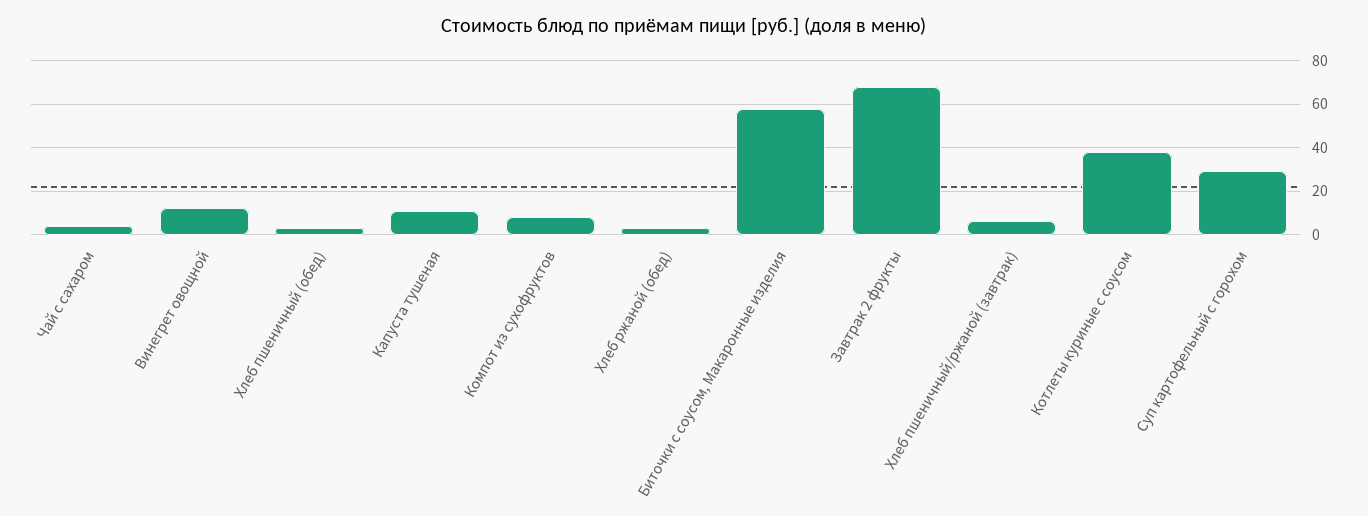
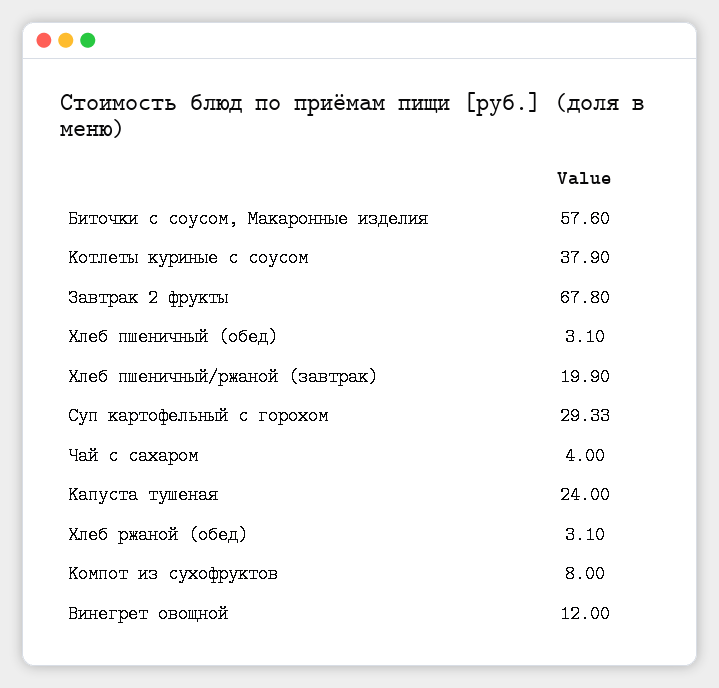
  {
    "Чай с сахаром": 4,
    "Винегрет овощной": 12,
    "Хлеб пшеничный (обед)": 3.1,
-   "Капуста тушеная": 10,
+   "Капуста тушеная": 24,
    "Компот из сухофруктов": 8,
    "Хлеб ржаной (обед)": 3.1,
    "Биточки с соусом, Макаронные изделия": 57.6,
    "Завтрак 2 фрукты": 67.8,
-   "Хлеб пшеничный/ржаной (завтрак)": 5,
+   "Хлеб пшеничный/ржаной (завтрак)": 19.9,
    "Котлеты куриные с соусом": 37.9,
    "Суп картофельный с горохом": 29.33
  }

